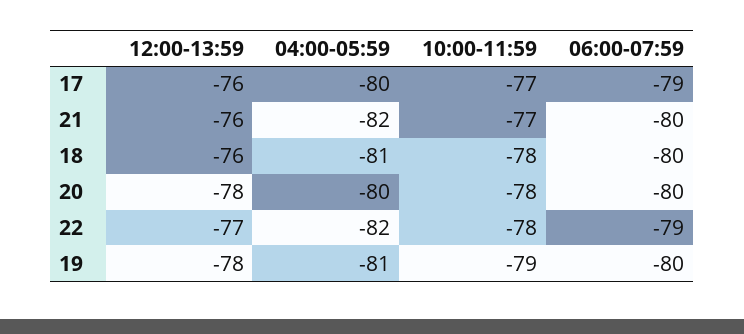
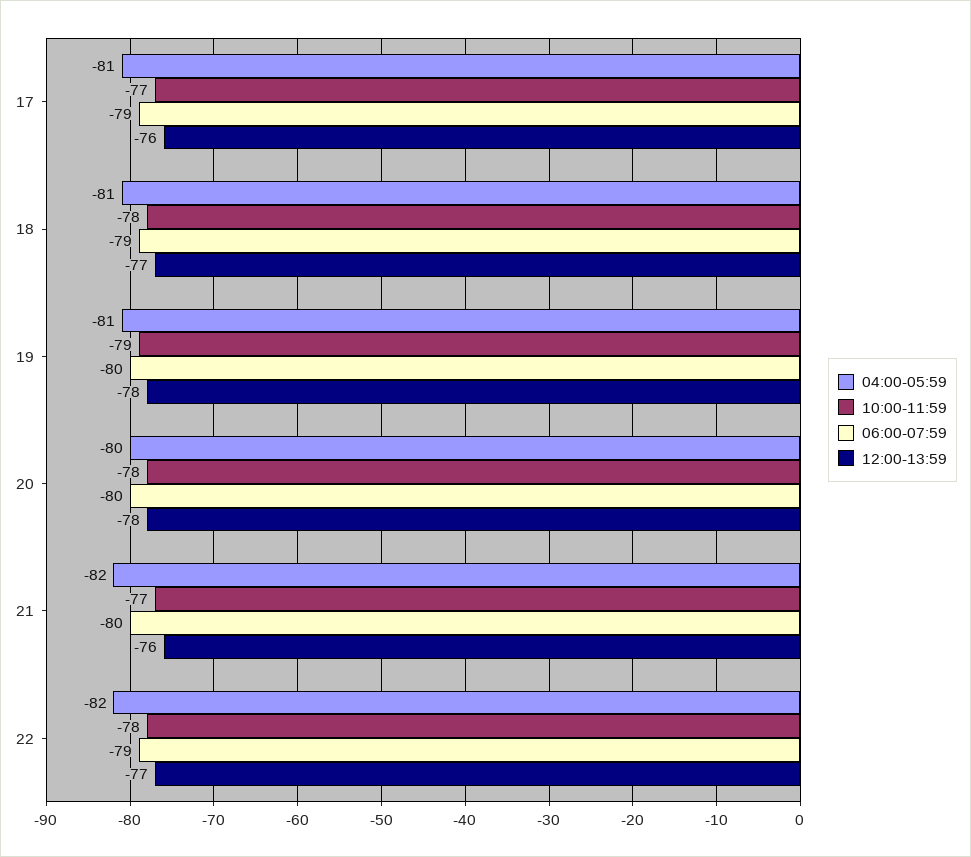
  {
    "12:00-13:59": {
      "17": -76,
      "21": -76,
-     "18": -76,
+     "18": -77,
      "20": -78,
      "22": -77,
      "19": -78
    },
    "04:00-05:59": {
-     "17": -80,
+     "17": -81,
      "21": -82,
      "18": -81,
      "20": -80,
      "22": -82,
      "19": -81
    },
    "10:00-11:59": {
      "17": -77,
      "21": -77,
      "18": -78,
      "20": -78,
      "22": -78,
      "19": -79
    },
    "06:00-07:59": {
      "17": -79,
      "21": -80,
-     "18": -80,
+     "18": -79,
      "20": -80,
      "22": -79,
      "19": -80
    }
  }

